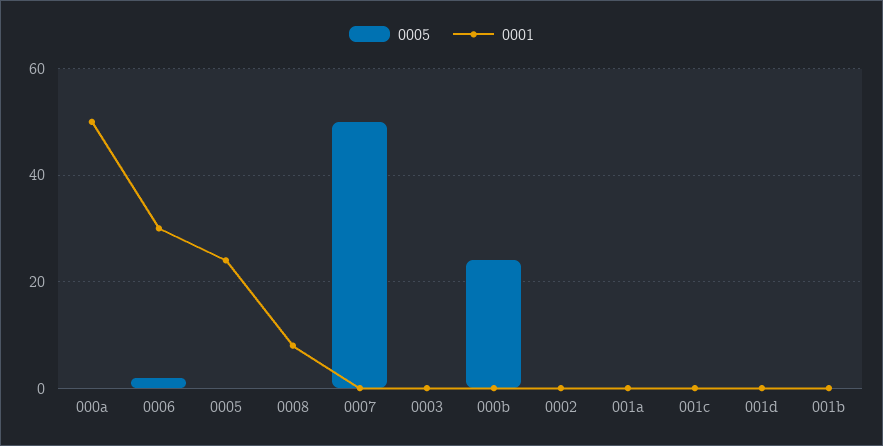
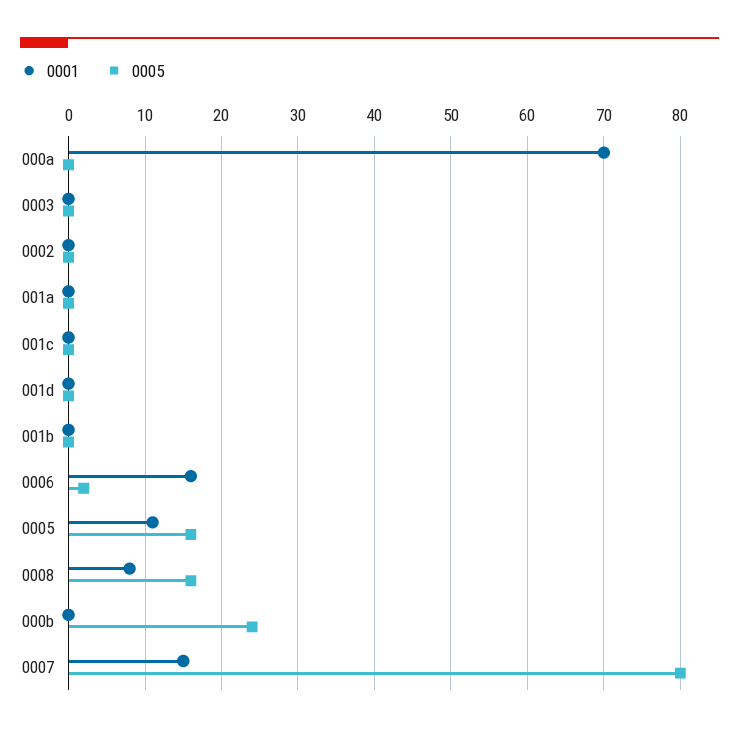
  {
    "0005": {
      "000a": 0,
      "0006": 2,
-     "0005": 0,
+     "0005": 16,
-     "0008": 0,
+     "0008": 16,
-     "0007": 50,
+     "0007": 80,
      "0003": 0,
      "000b": 24,
      "0002": 0,
      "001a": 0,
      "001c": 0,
      "001d": 0,
      "001b": 0
    },
    "0001": {
-     "000a": 50,
+     "000a": 70,
-     "0006": 30,
+     "0006": 16,
-     "0005": 25,
+     "0005": 11,
      "0008": 8,
-     "0007": 0,
+     "0007": 15,
      "0003": 0,
      "000b": 0,
      "0002": 0,
      "001a": 0,
      "001c": 0,
      "001d": 0,
      "001b": 0
    }
  }

